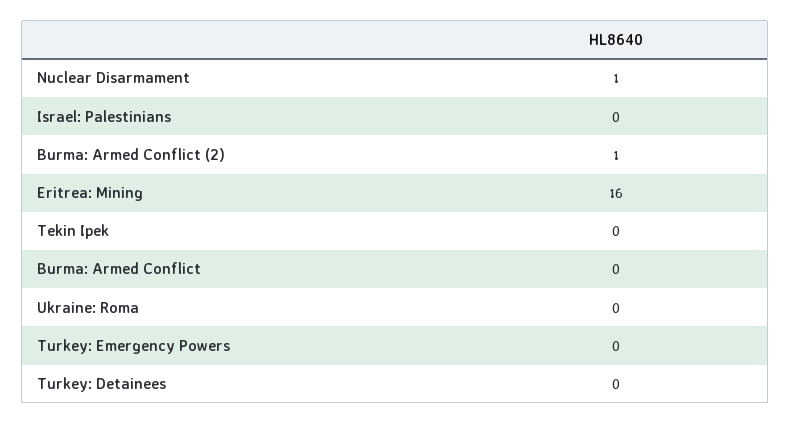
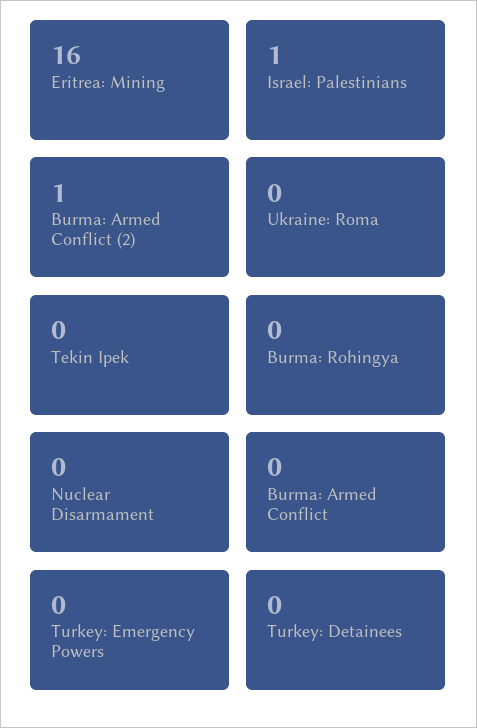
  {
-   "Nuclear Disarmament": 1,
+   "Nuclear Disarmament": 0,
-   "Israel: Palestinians": 0,
+   "Israel: Palestinians": 1,
    "Burma: Armed Conflict (2)": 1,
    "Eritrea: Mining": 16,
    "Tekin Ipek": 0,
    "Burma: Armed Conflict": 0,
    "Ukraine: Roma": 0,
    "Turkey: Emergency Powers": 0,
-   "Turkey: Detainees": 0
+   "Turkey: Detainees": 0,
+   "Burma: Rohingya": 0
  }

